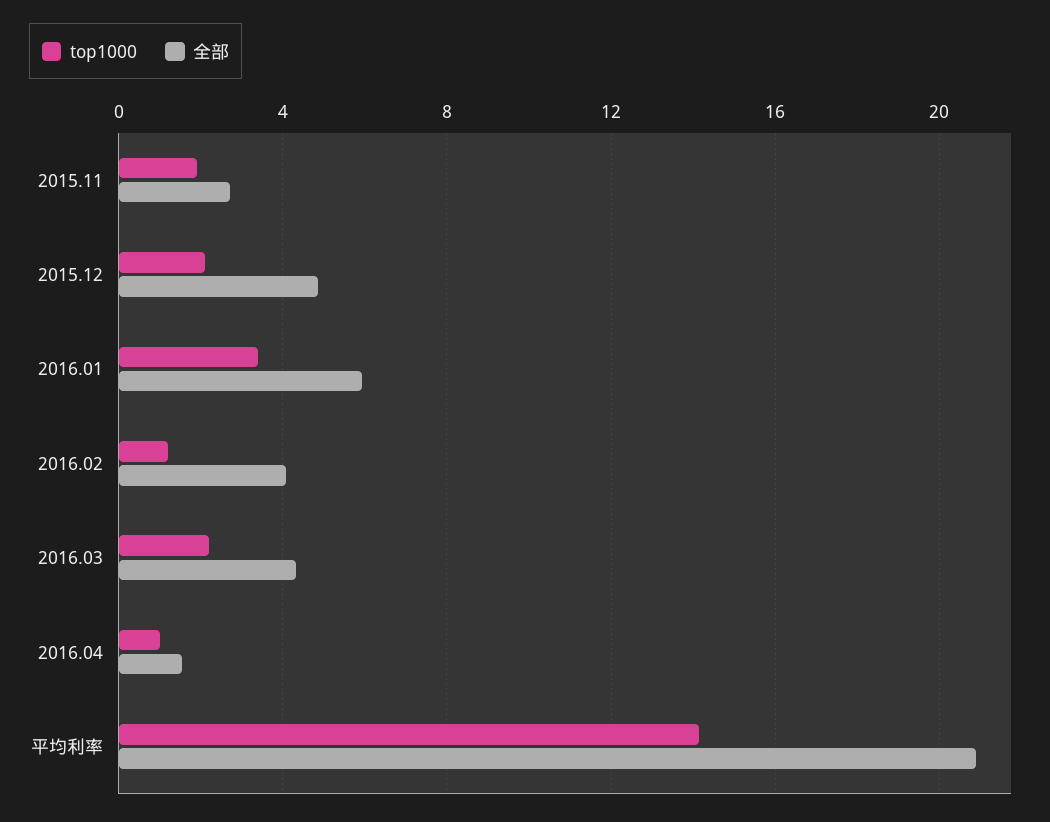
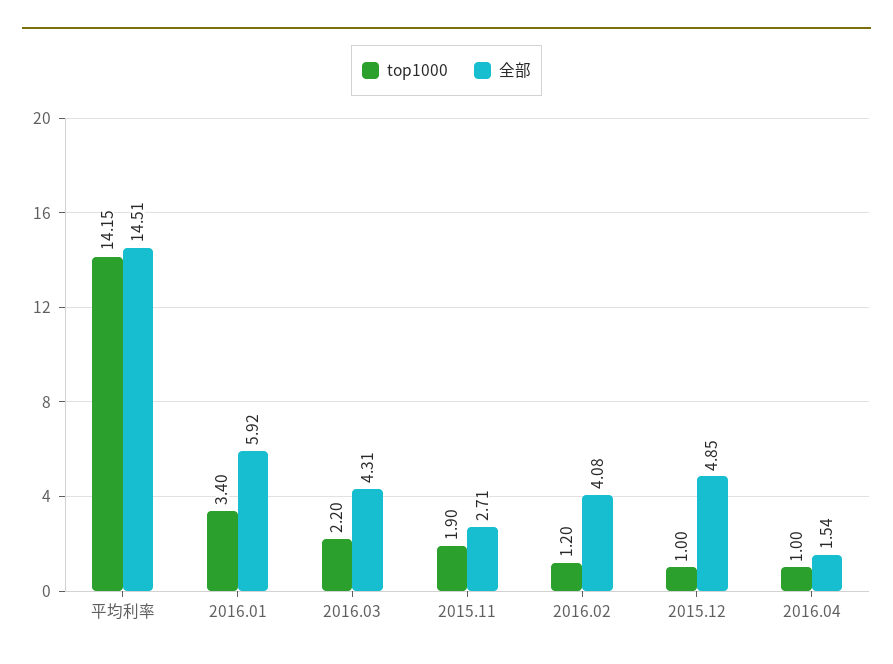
  {
    "top1000": {
      "2015.11": 1.9,
-     "2015.12": 2,
+     "2015.12": 1,
      "2016.01": 3.4,
      "2016.02": 1.2,
      "2016.03": 2.2,
      "2016.04": 1,
      "平均利率": 14.15
    },
    "全部": {
      "2015.11": 2.71,
      "2015.12": 4.85,
      "2016.01": 5.92,
      "2016.02": 4.08,
      "2016.03": 4.31,
      "2016.04": 1.54,
-     "平均利率": 21
+     "平均利率": 14.51
    }
  }

